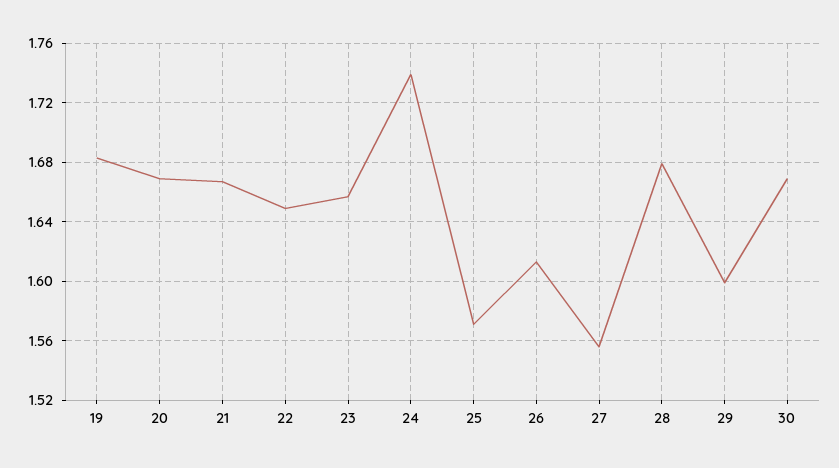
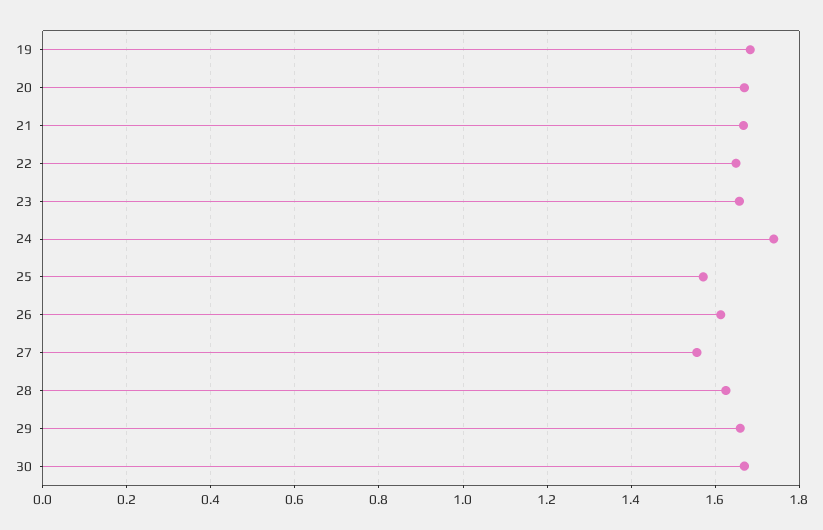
  {
    "19": 1.685,
    "20": 1.67,
    "21": 1.665,
    "22": 1.65,
    "23": 1.655,
    "24": 1.74,
    "25": 1.57,
    "26": 1.615,
    "27": 1.555,
-   "28": 1.68,
+   "28": 1.62,
-   "29": 1.6,
+   "29": 1.66,
    "30": 1.67
  }

